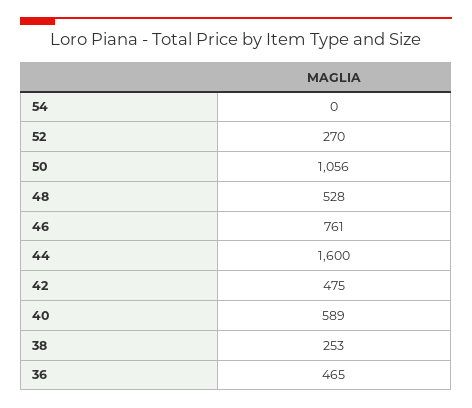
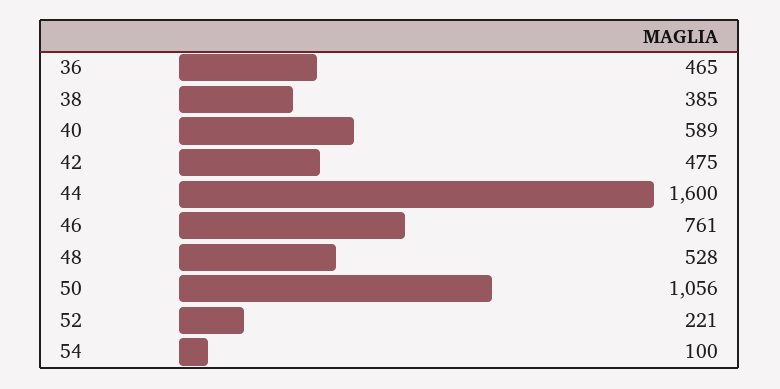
  {
-   "54": 0,
+   "54": 100,
-   "52": 270,
+   "52": 221,
    "50": 1056,
    "48": 528,
    "46": 761,
    "44": 1600,
    "42": 475,
    "40": 589,
-   "38": 253,
+   "38": 385,
    "36": 465
  }

